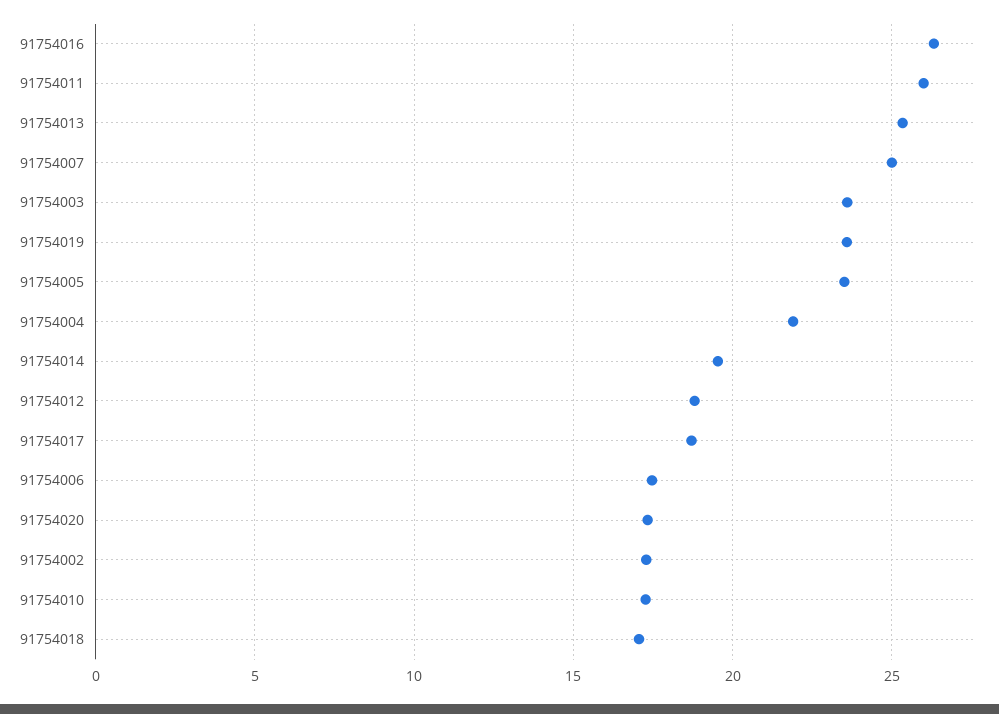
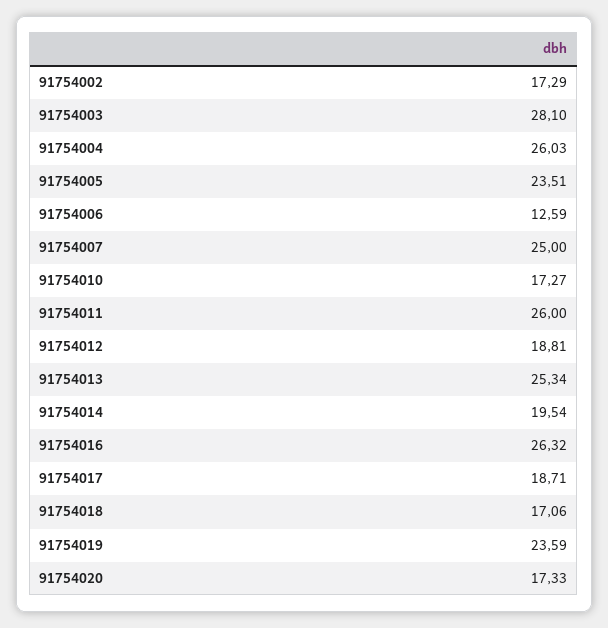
  {
    "91754016": 26.32,
    "91754011": 26,
    "91754013": 25.34,
    "91754007": 25,
-   "91754003": 23.5,
+   "91754003": 28.1,
    "91754019": 23.59,
    "91754005": 23.51,
-   "91754004": 22,
+   "91754004": 26.03,
    "91754014": 19.54,
    "91754012": 18.81,
    "91754017": 18.71,
-   "91754006": 17.5,
+   "91754006": 12.59,
    "91754020": 17.33,
    "91754002": 17.29,
    "91754010": 17.27,
    "91754018": 17.06
  }

